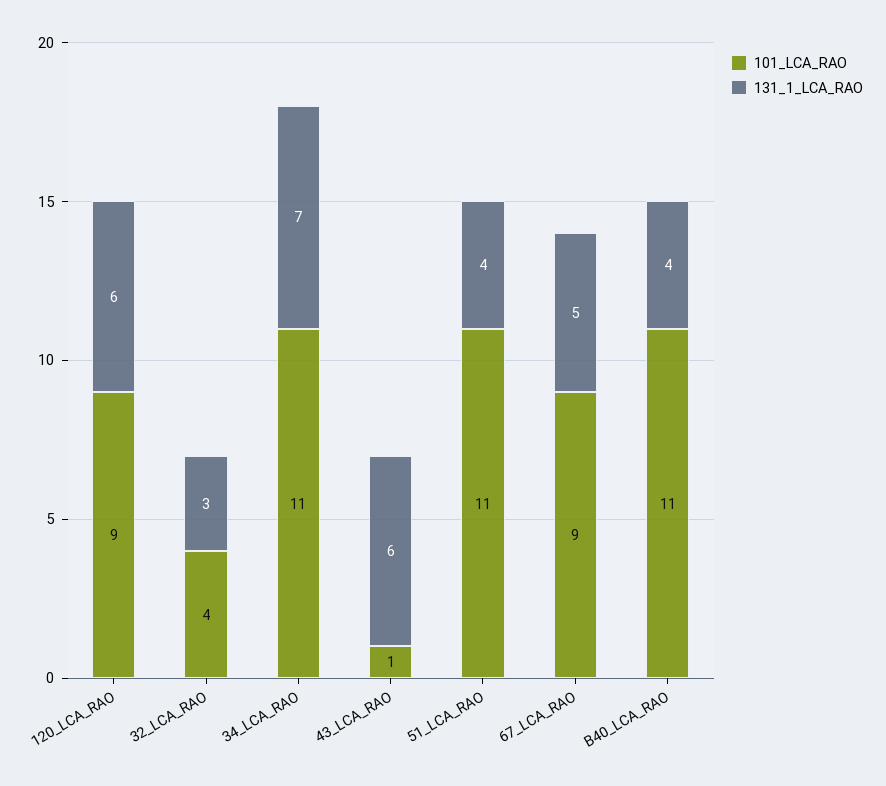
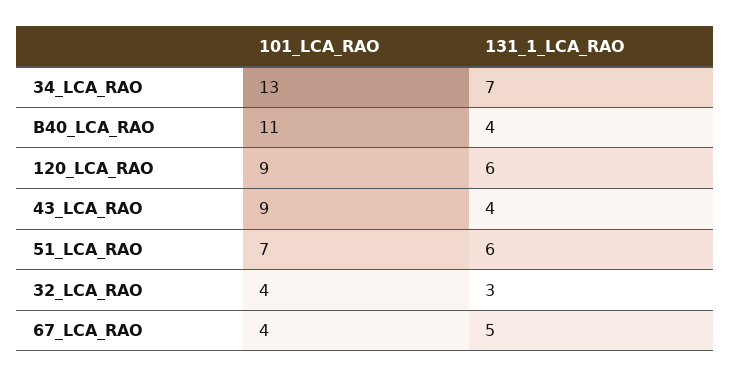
  {
    "101_LCA_RAO": {
      "120_LCA_RAO": 9,
      "32_LCA_RAO": 4,
-     "34_LCA_RAO": 11,
+     "34_LCA_RAO": 13,
-     "43_LCA_RAO": 1,
+     "43_LCA_RAO": 9,
-     "51_LCA_RAO": 11,
+     "51_LCA_RAO": 7,
-     "67_LCA_RAO": 9,
+     "67_LCA_RAO": 4,
      "B40_LCA_RAO": 11
    },
    "131_1_LCA_RAO": {
      "120_LCA_RAO": 6,
      "32_LCA_RAO": 3,
      "34_LCA_RAO": 7,
-     "43_LCA_RAO": 6,
+     "43_LCA_RAO": 4,
-     "51_LCA_RAO": 4,
+     "51_LCA_RAO": 6,
      "67_LCA_RAO": 5,
      "B40_LCA_RAO": 4
    }
  }

